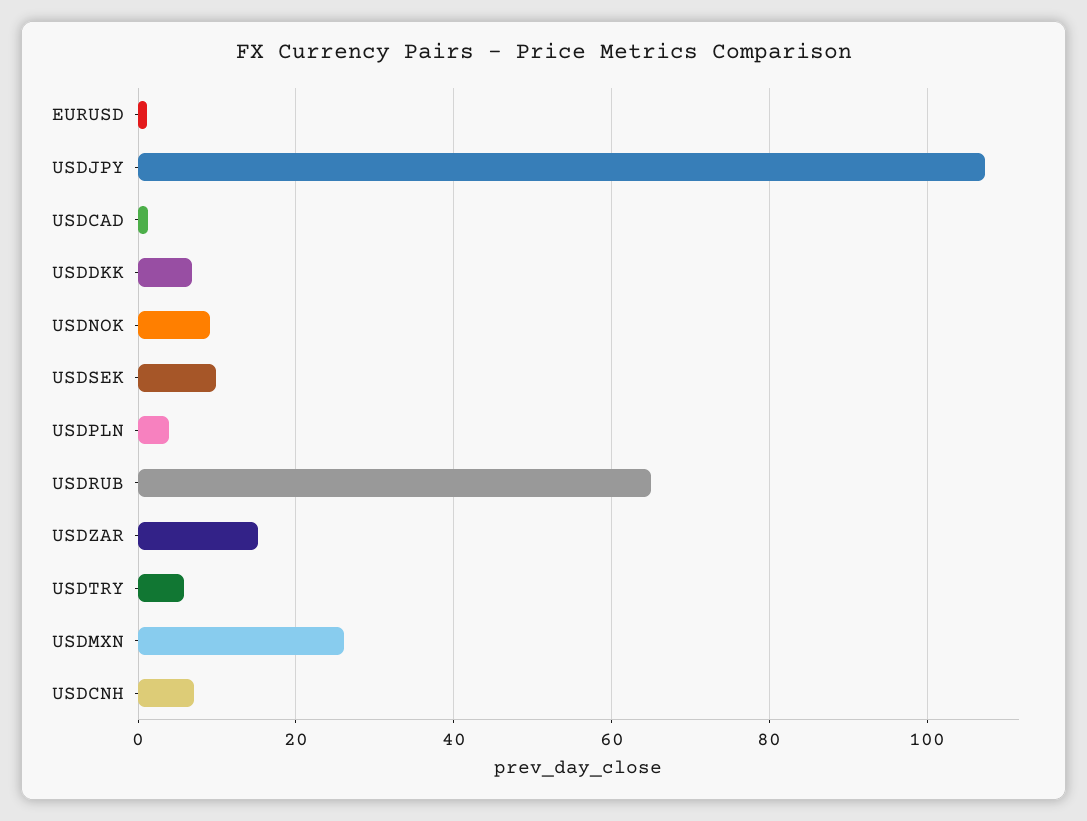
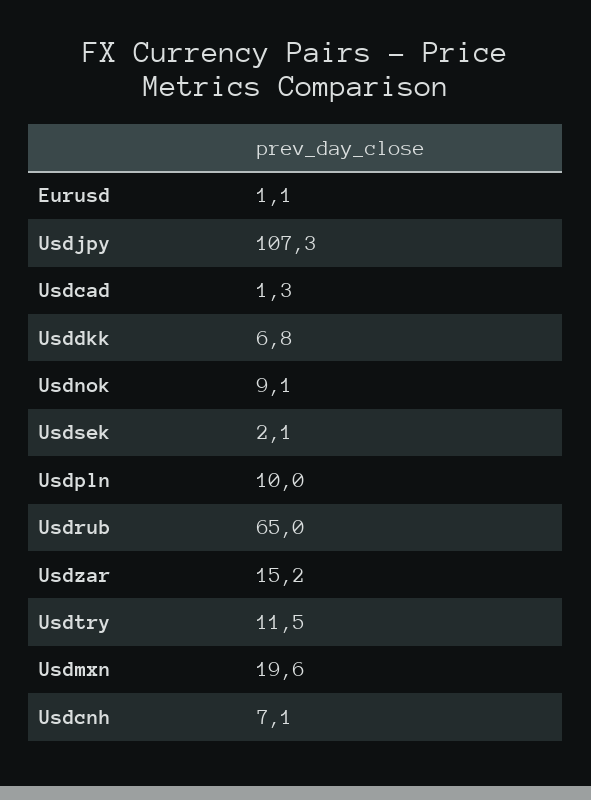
  {
    "EURUSD": 1.1,
    "USDJPY": 107.3,
    "USDCAD": 1.3,
    "USDDKK": 6.8,
    "USDNOK": 9.1,
-   "USDSEK": 10,
+   "USDSEK": 2.1,
-   "USDPLN": 4,
+   "USDPLN": 10,
    "USDRUB": 65,
    "USDZAR": 15.2,
-   "USDTRY": 6,
+   "USDTRY": 11.5,
-   "USDMXN": 26,
+   "USDMXN": 19.6,
    "USDCNH": 7.1
  }

